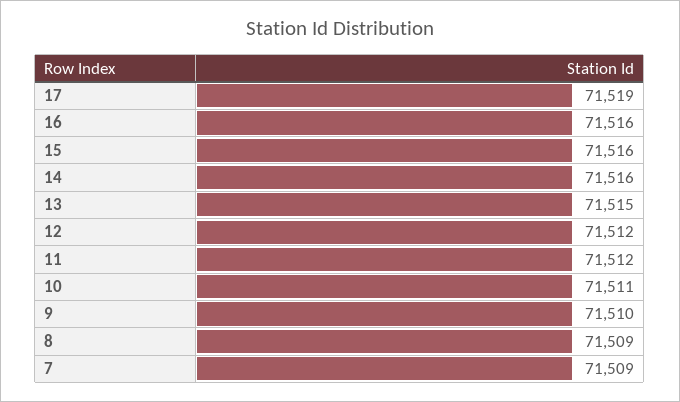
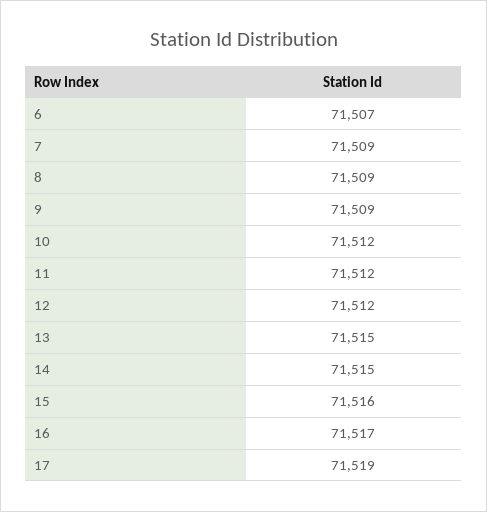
  {
    "17": 71519,
-   "16": 71516,
+   "16": 71517,
    "15": 71516,
-   "14": 71516,
+   "14": 71515,
    "13": 71515,
    "12": 71512,
    "11": 71512,
-   "10": 71511,
+   "10": 71512,
-   "9": 71510,
+   "9": 71509,
    "8": 71509,
-   "7": 71509
+   "7": 71509,
+   "6": 71507
  }

